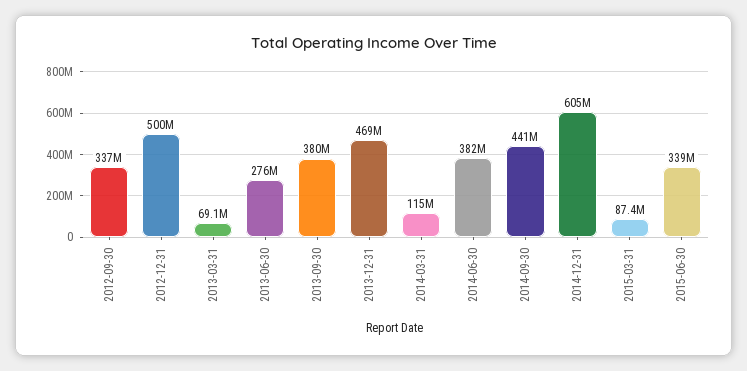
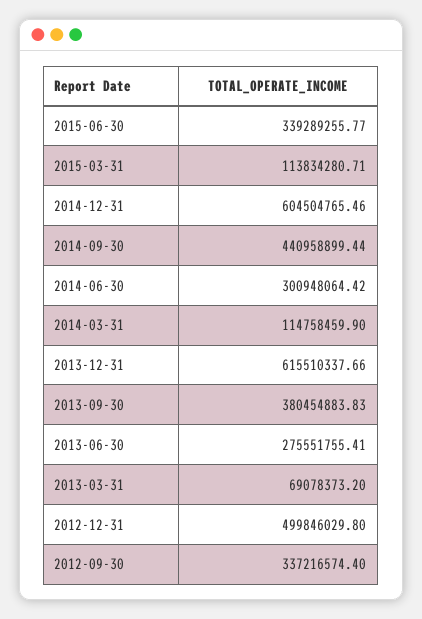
  {
    "2012-09-30": 337216574.4,
    "2012-12-31": 499846029.8,
    "2013-03-31": 69078373.2,
    "2013-06-30": 275551755.41,
    "2013-09-30": 380454883.83,
-   "2013-12-31": 469000000,
+   "2013-12-31": 615510337.66,
    "2014-03-31": 114758459.9,
-   "2014-06-30": 382000000,
+   "2014-06-30": 300948064.42,
    "2014-09-30": 440958899.44,
    "2014-12-31": 604504765.46,
-   "2015-03-31": 87400000,
+   "2015-03-31": 113834280.71,
    "2015-06-30": 339289255.77
  }

